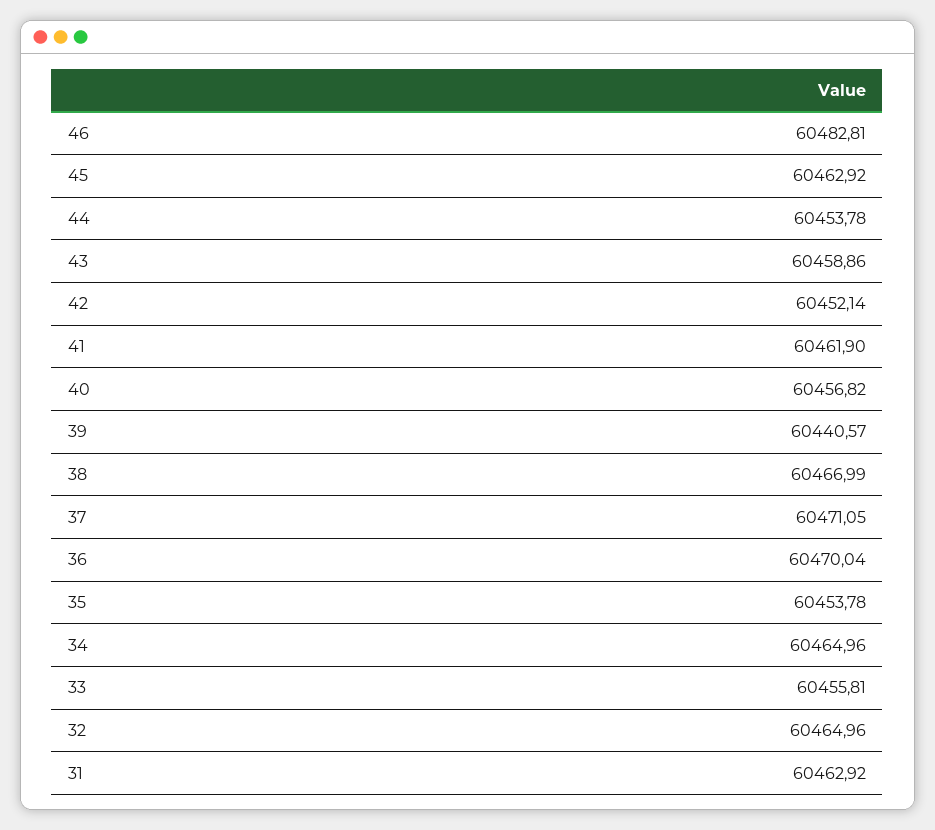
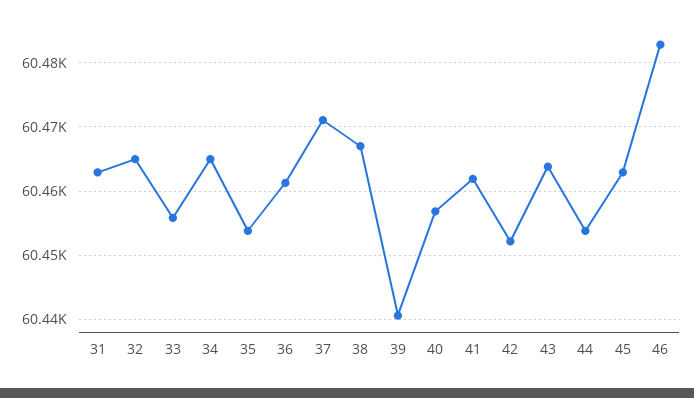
  {
    "46": 60482.81,
    "45": 60462.92,
    "44": 60453.78,
-   "43": 60458.86,
+   "43": 60464,
    "42": 60452.14,
    "41": 60461.9,
    "40": 60456.82,
    "39": 60440.57,
    "38": 60466.99,
    "37": 60471.05,
-   "36": 60470.04,
+   "36": 60461,
    "35": 60453.78,
    "34": 60464.96,
    "33": 60455.81,
    "32": 60464.96,
    "31": 60462.92
  }

